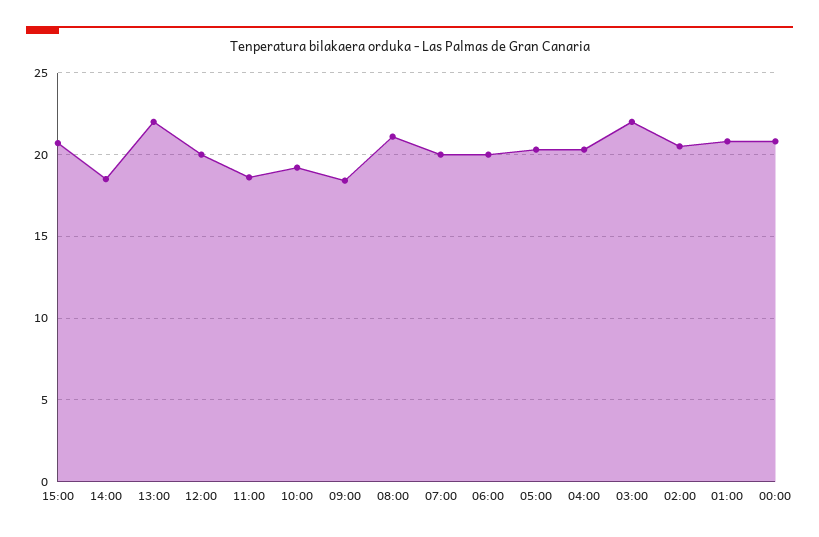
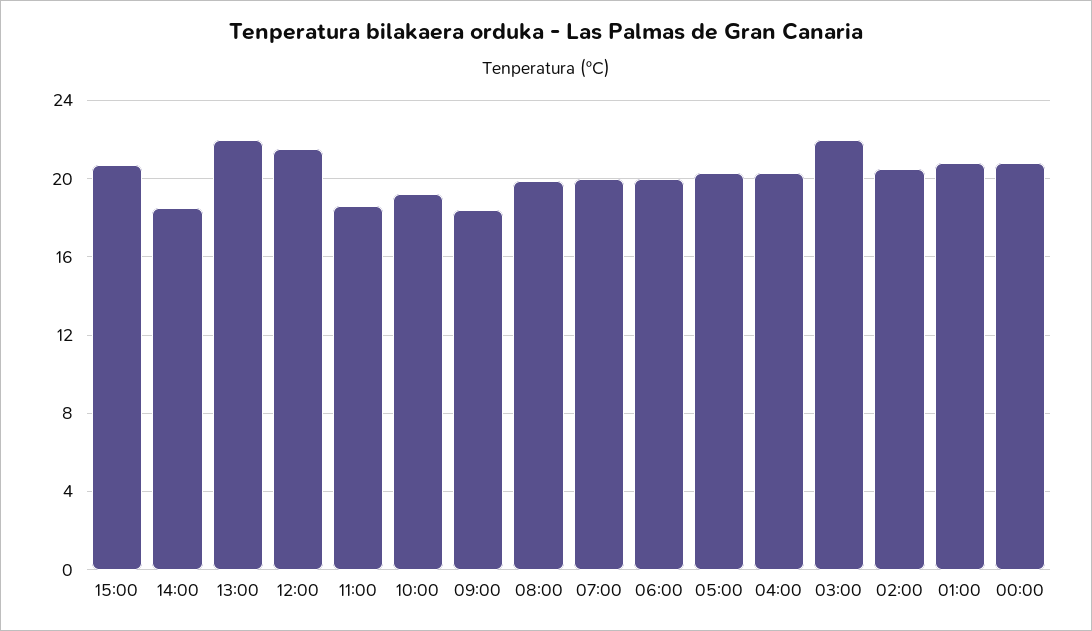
  {
    "15:00": 20.5,
    "14:00": 18.5,
    "13:00": 22,
-   "12:00": 20,
+   "12:00": 21.5,
    "11:00": 18.5,
    "10:00": 19,
    "09:00": 18.5,
-   "08:00": 21,
+   "08:00": 20,
    "07:00": 20,
    "06:00": 20,
    "05:00": 20.5,
    "04:00": 20.5,
    "03:00": 22,
    "02:00": 20.5,
    "01:00": 21,
    "00:00": 21
  }

